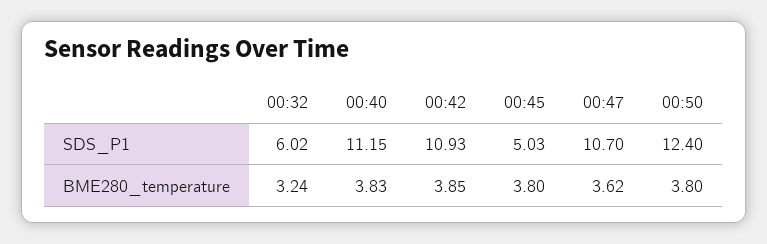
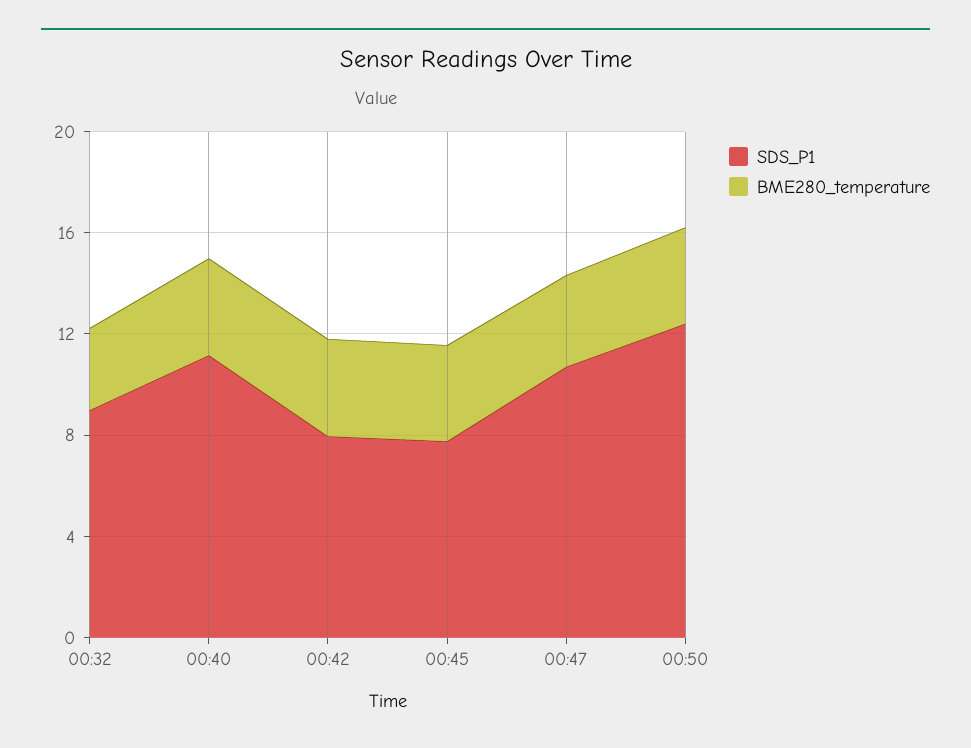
  {
    "SDS_P1": {
-     "00:32": 6.02,
+     "00:32": 9,
      "00:40": 11.15,
-     "00:42": 10.93,
+     "00:42": 8,
-     "00:45": 5.03,
+     "00:45": 8,
      "00:47": 10.7,
      "00:50": 12.4
    },
    "BME280_temperature": {
      "00:32": 3.24,
      "00:40": 3.83,
      "00:42": 3.85,
      "00:45": 3.8,
      "00:47": 3.62,
      "00:50": 3.8
    }
  }

